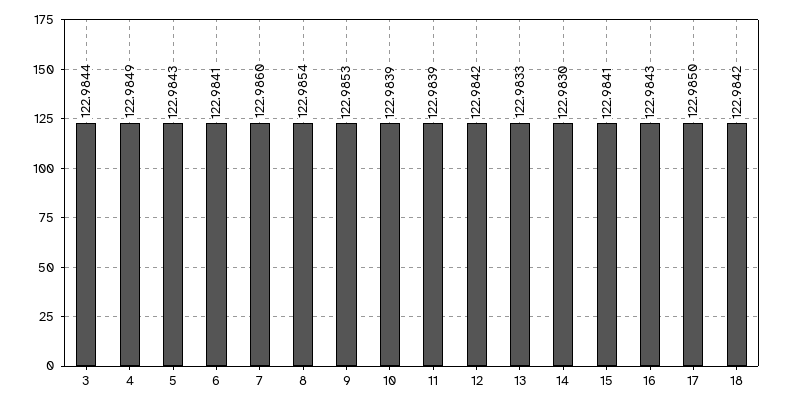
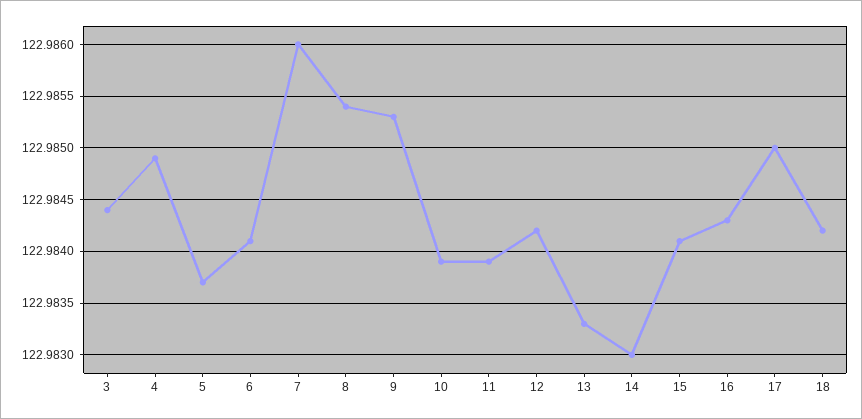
  {
    "3": 122.9844,
    "4": 122.9849,
-   "5": 122.9843,
+   "5": 122.9837,
    "6": 122.9841,
    "7": 122.986,
    "8": 122.9854,
    "9": 122.9853,
    "10": 122.9839,
    "11": 122.9839,
    "12": 122.9842,
    "13": 122.9833,
    "14": 122.983,
    "15": 122.9841,
    "16": 122.9843,
    "17": 122.985,
    "18": 122.9842
  }

